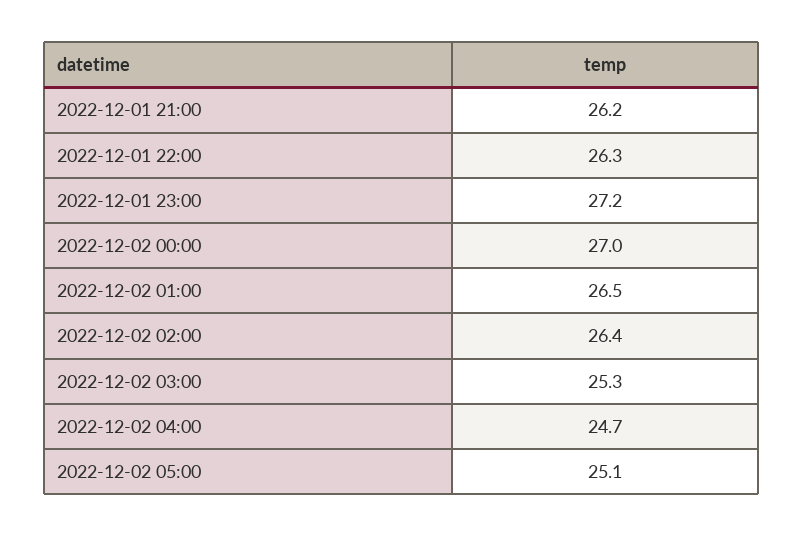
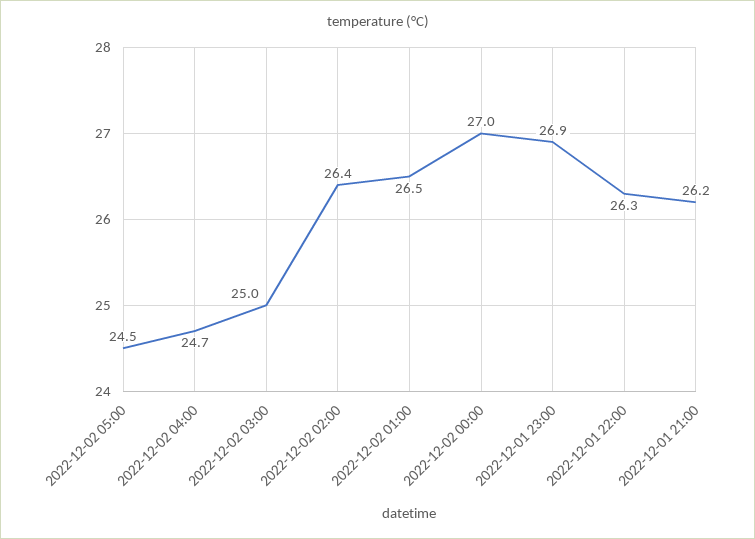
  {
    "2022-12-01 21:00": 26.2,
    "2022-12-01 22:00": 26.3,
-   "2022-12-01 23:00": 27.2,
+   "2022-12-01 23:00": 26.9,
    "2022-12-02 00:00": 27,
    "2022-12-02 01:00": 26.5,
    "2022-12-02 02:00": 26.4,
-   "2022-12-02 03:00": 25.3,
+   "2022-12-02 03:00": 25,
    "2022-12-02 04:00": 24.7,
-   "2022-12-02 05:00": 25.1
+   "2022-12-02 05:00": 24.5
  }

